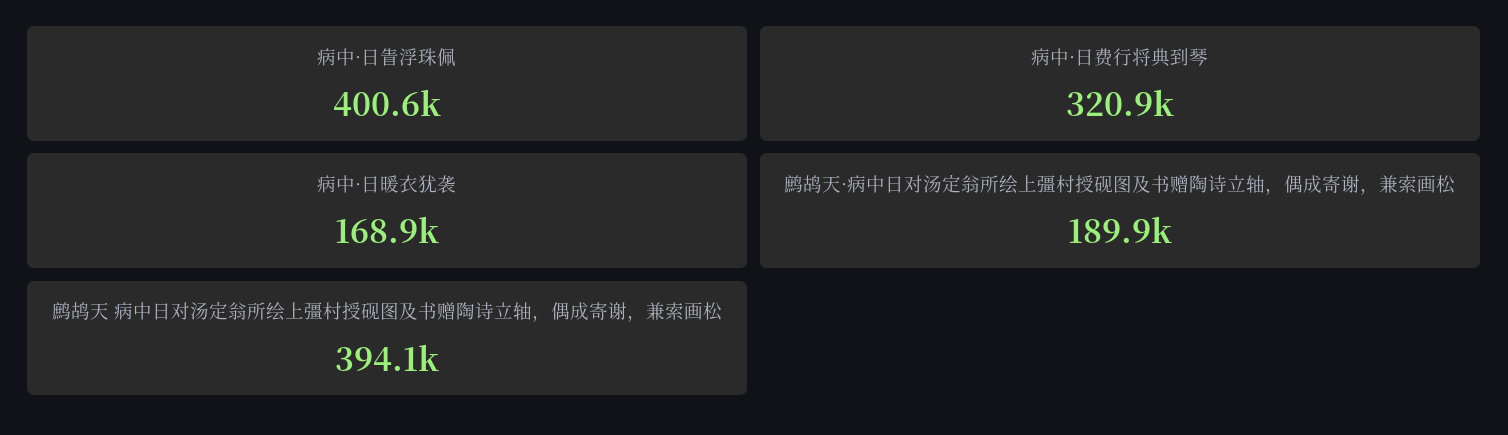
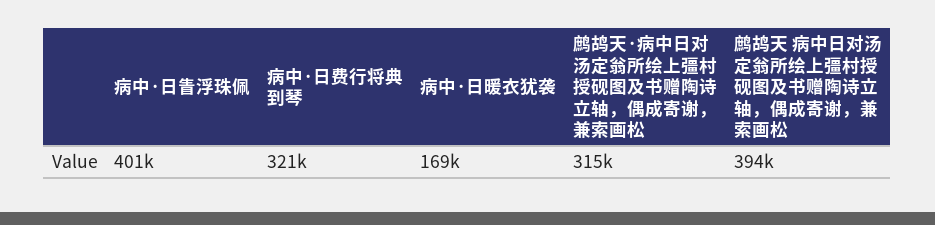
  {
    "病中·日眚浮珠佩": 400600,
    "病中·日费行将典到琴": 320900,
    "病中·日暖衣犹袭": 168900,
-   "鹧鸪天·病中日对汤定翁所绘上彊村授砚图及书赠陶诗立轴，偶成寄谢，兼索画松": 189900,
+   "鹧鸪天·病中日对汤定翁所绘上彊村授砚图及书赠陶诗立轴，偶成寄谢，兼索画松": 315000,
    "鹧鸪天 病中日对汤定翁所绘上彊村授砚图及书赠陶诗立轴，偶成寄谢，兼索画松": 394100
  }

